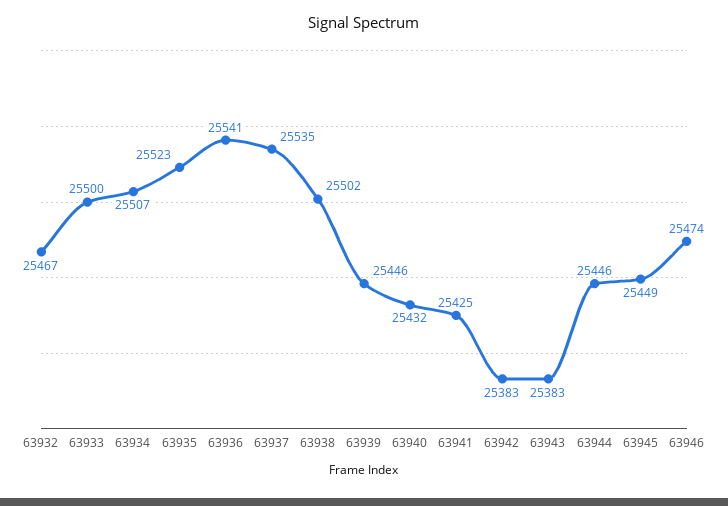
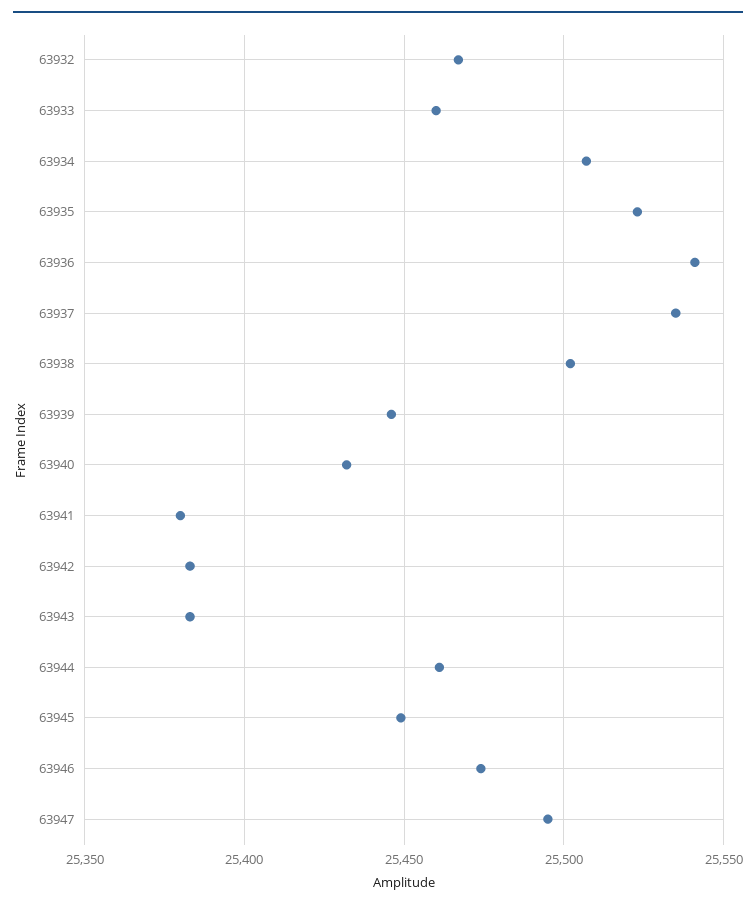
  {
    "63932": 25467,
-   "63933": 25500,
+   "63933": 25460,
    "63934": 25507,
    "63935": 25523,
    "63936": 25541,
    "63937": 25535,
    "63938": 25502,
    "63939": 25446,
    "63940": 25432,
-   "63941": 25425,
+   "63941": 25380,
    "63942": 25383,
    "63943": 25383,
-   "63944": 25446,
+   "63944": 25460,
    "63945": 25449,
-   "63946": 25474
+   "63946": 25474,
+   "63947": 25495
  }

